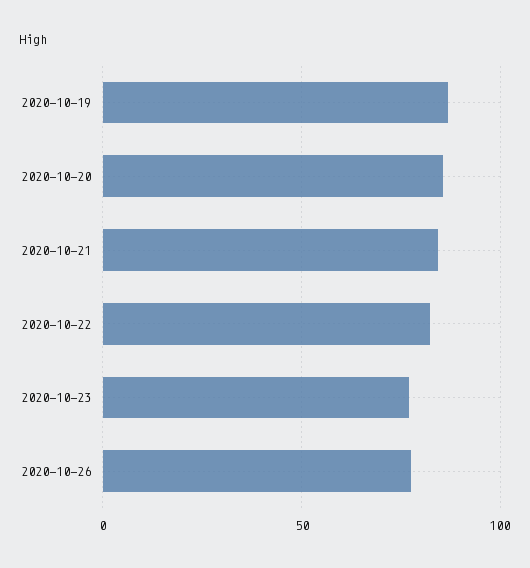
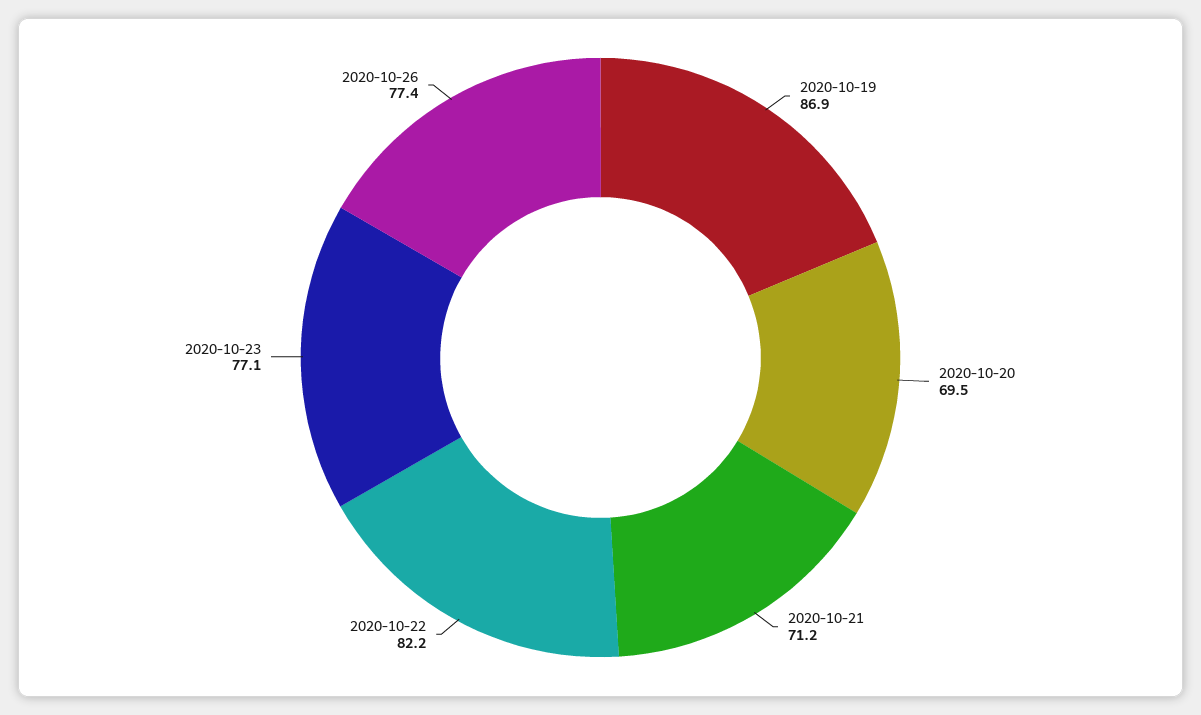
  {
    "2020-10-19": 86.9,
-   "2020-10-20": 85,
+   "2020-10-20": 69.5,
-   "2020-10-21": 85,
+   "2020-10-21": 71.2,
    "2020-10-22": 82.2,
    "2020-10-23": 77.1,
    "2020-10-26": 77.4
  }

